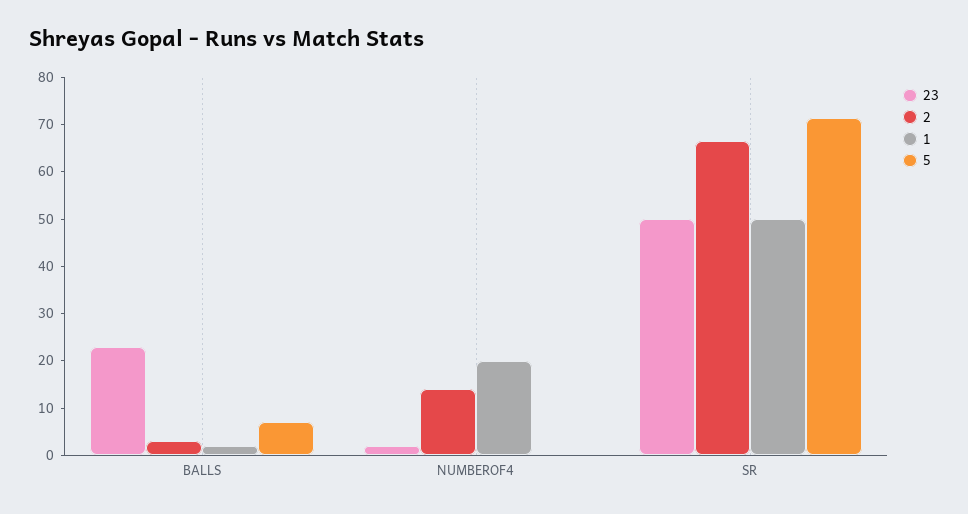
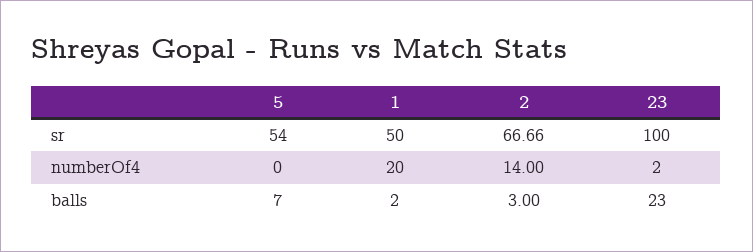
  {
    "23": {
      "BALLS": 23,
      "NUMBEROF4": 2,
-     "SR": 50
+     "SR": 100
    },
    "2": {
      "BALLS": 3,
      "NUMBEROF4": 14,
      "SR": 66.66
    },
    "1": {
      "BALLS": 2,
      "NUMBEROF4": 20,
      "SR": 50
    },
    "5": {
      "BALLS": 7,
      "NUMBEROF4": 0,
-     "SR": 72
+     "SR": 54
    }
  }

